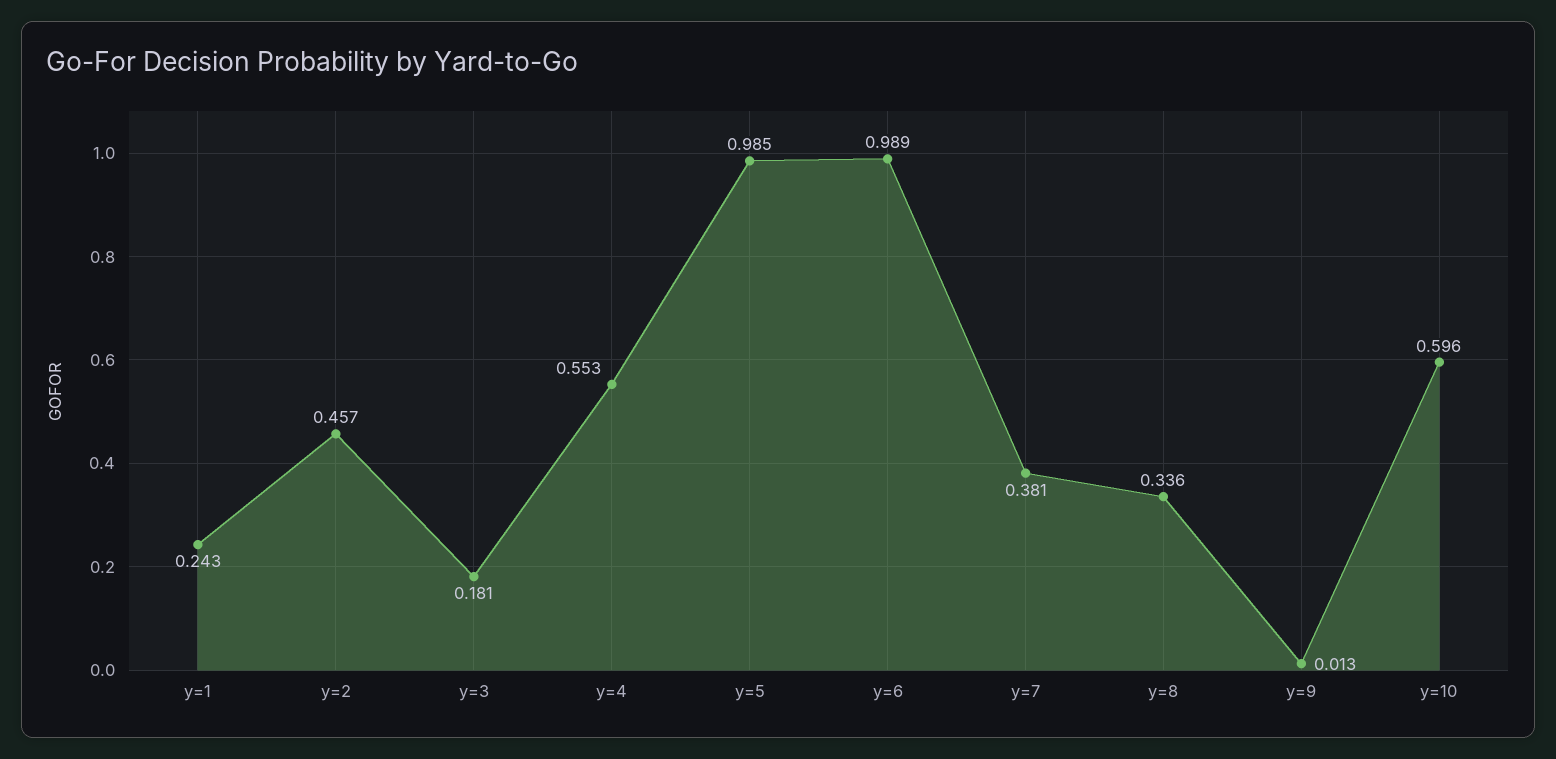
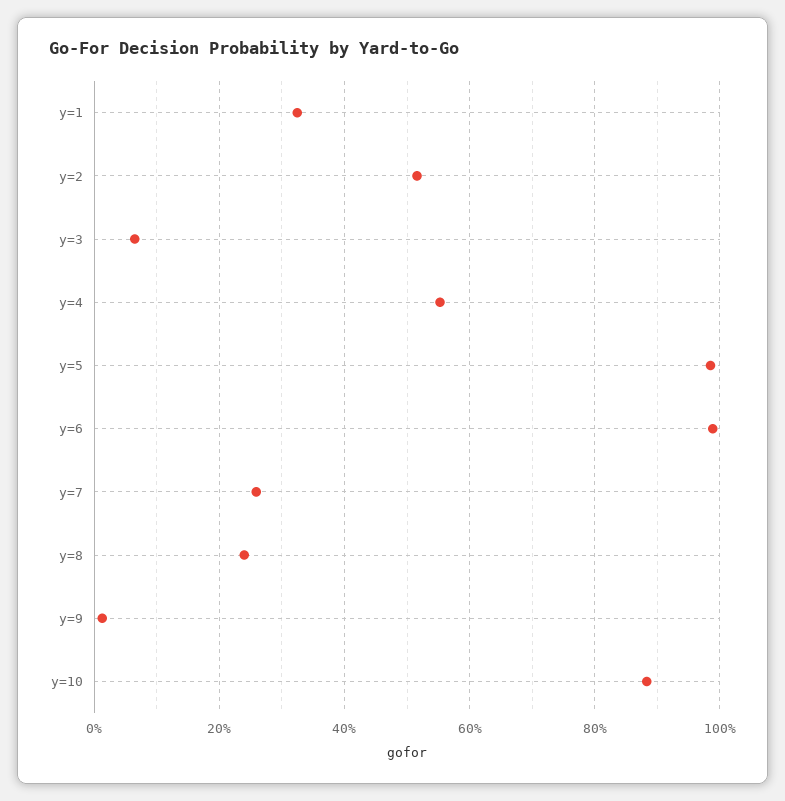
  {
-   "y=1": 0.243,
+   "y=1": 0.32,
-   "y=2": 0.457,
+   "y=2": 0.52,
-   "y=3": 0.181,
+   "y=3": 0.06,
    "y=4": 0.553,
    "y=5": 0.985,
    "y=6": 0.989,
-   "y=7": 0.381,
+   "y=7": 0.26,
-   "y=8": 0.336,
+   "y=8": 0.24,
    "y=9": 0.013,
-   "y=10": 0.596
+   "y=10": 0.88
  }

